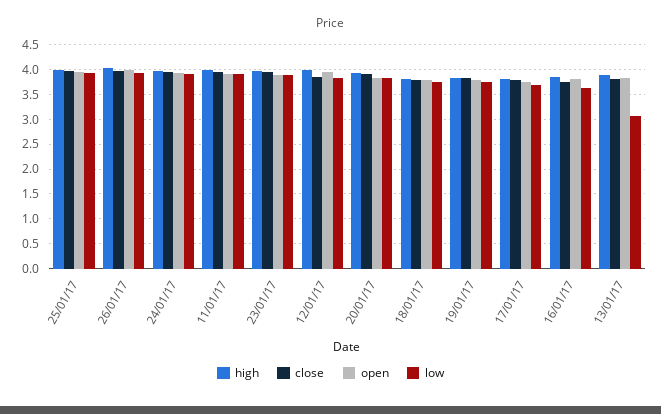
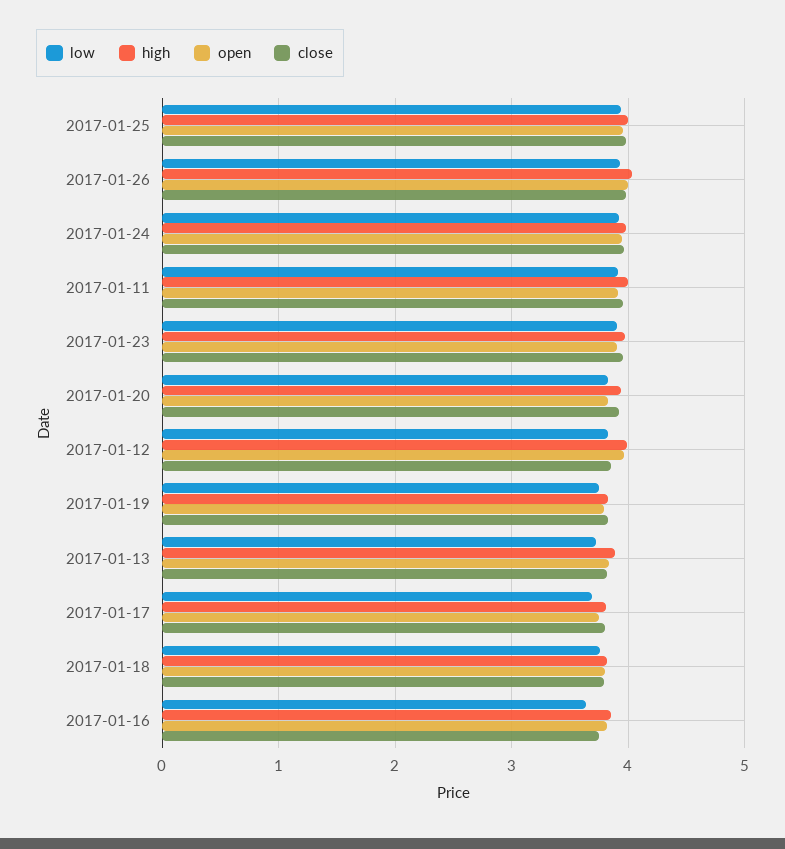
  {
    "high": {
      "25/01/17": 4,
      "26/01/17": 4,
      "24/01/17": 4,
      "11/01/17": 4,
      "23/01/17": 4,
      "12/01/17": 4,
      "20/01/17": 3.9,
      "18/01/17": 3.8,
      "19/01/17": 3.8,
      "17/01/17": 3.8,
      "16/01/17": 3.9,
      "13/01/17": 3.9
    },
    "close": {
      "25/01/17": 4,
      "26/01/17": 4,
      "24/01/17": 4,
      "11/01/17": 4,
      "23/01/17": 4,
      "12/01/17": 3.9,
      "20/01/17": 3.9,
      "18/01/17": 3.8,
      "19/01/17": 3.8,
      "17/01/17": 3.8,
      "16/01/17": 3.7,
      "13/01/17": 3.8
    },
    "open": {
      "25/01/17": 4,
      "26/01/17": 4,
      "24/01/17": 3.9,
      "11/01/17": 3.9,
      "23/01/17": 3.9,
      "12/01/17": 4,
      "20/01/17": 3.8,
      "18/01/17": 3.8,
      "19/01/17": 3.8,
      "17/01/17": 3.7,
      "16/01/17": 3.8,
      "13/01/17": 3.8
    },
    "low": {
      "25/01/17": 3.9,
      "26/01/17": 3.9,
      "24/01/17": 3.9,
      "11/01/17": 3.9,
      "23/01/17": 3.9,
      "12/01/17": 3.8,
      "20/01/17": 3.8,
      "18/01/17": 3.8,
      "19/01/17": 3.7,
      "17/01/17": 3.7,
      "16/01/17": 3.6,
-     "13/01/17": 3
+     "13/01/17": 3.7
    }
  }

